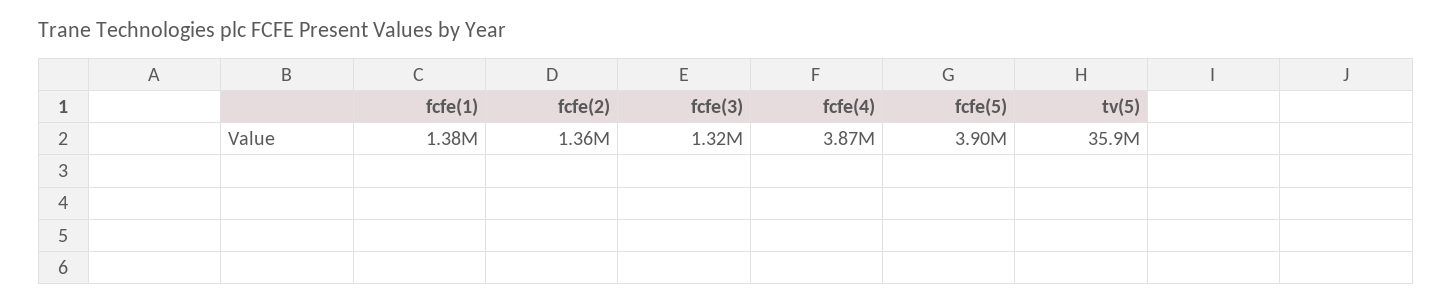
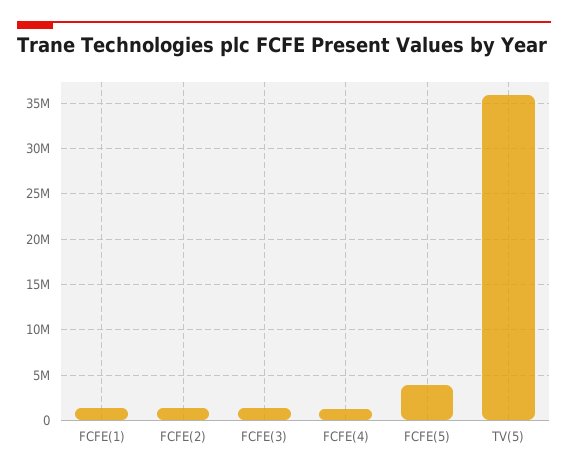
  {
    "fcfe(1)": 1380000,
    "fcfe(2)": 1360000,
    "fcfe(3)": 1320000,
-   "fcfe(4)": 3870000,
+   "fcfe(4)": 1000000,
    "fcfe(5)": 3900000,
    "tv(5)": 35900000
  }

